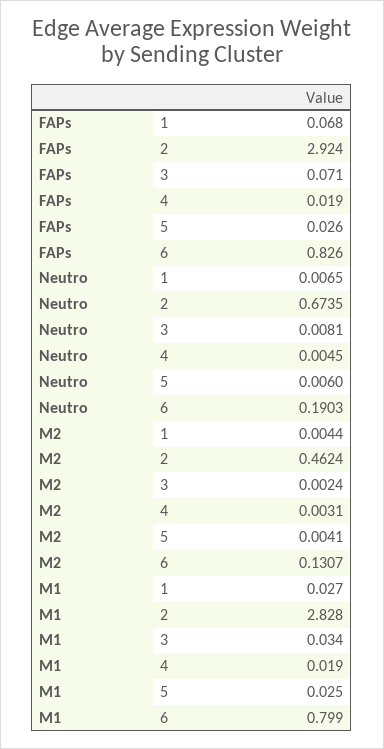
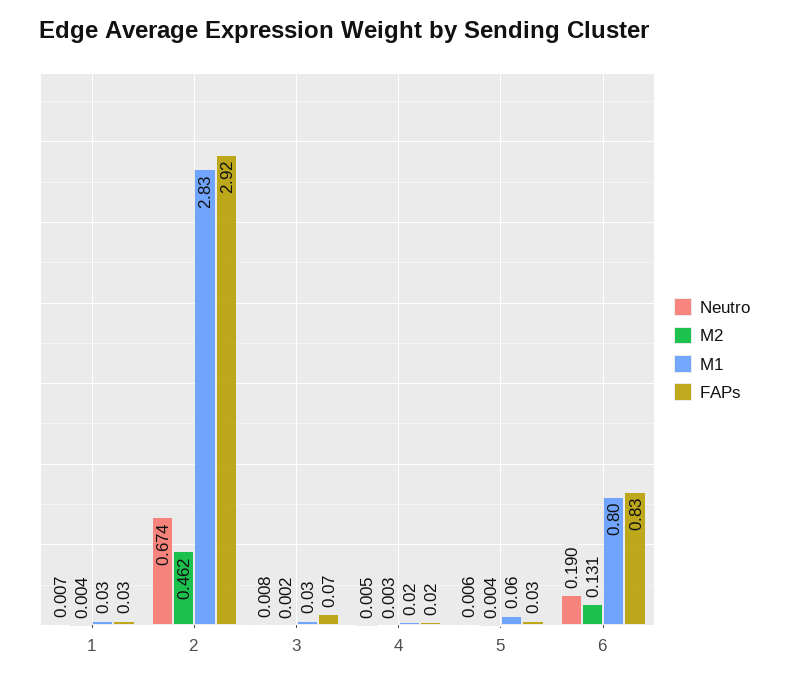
  {
    "FAPs": {
-     "1": 0.068,
+     "1": 0.03,
      "2": 2.924,
      "3": 0.071,
      "4": 0.019,
      "5": 0.026,
      "6": 0.826
    },
    "Neutro": {
      "1": 0.0065,
      "2": 0.6735,
      "3": 0.0081,
      "4": 0.0045,
      "5": 0.006,
      "6": 0.1903
    },
    "M2": {
      "1": 0.0044,
      "2": 0.4624,
      "3": 0.0024,
      "4": 0.0031,
      "5": 0.0041,
      "6": 0.1307
    },
    "M1": {
      "1": 0.027,
      "2": 2.828,
      "3": 0.034,
      "4": 0.019,
-     "5": 0.025,
+     "5": 0.06,
      "6": 0.799
    }
  }

